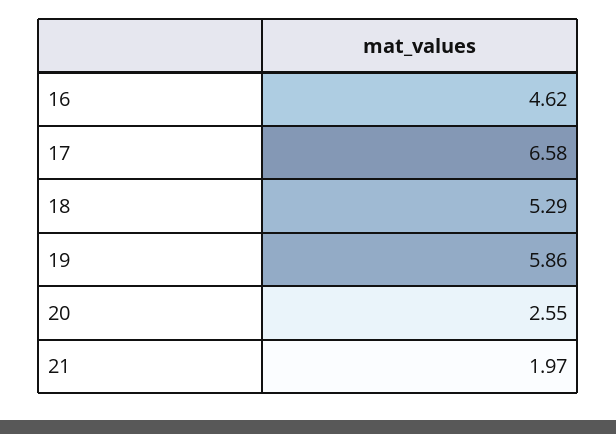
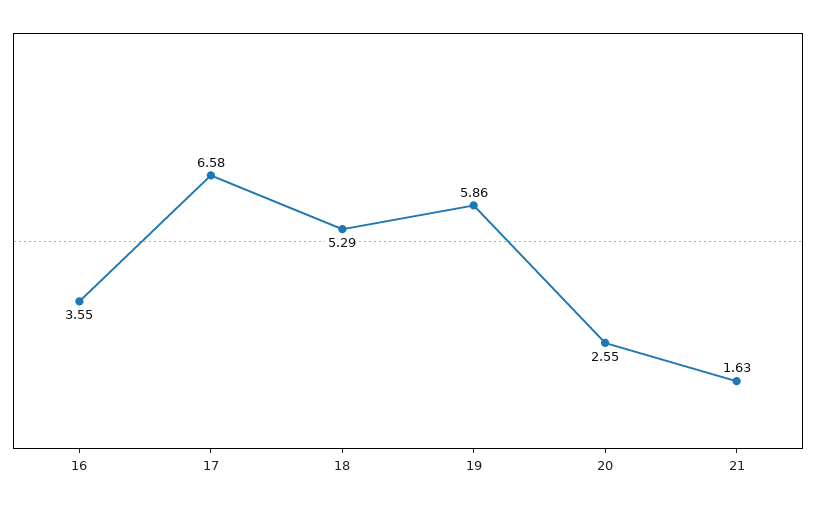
  {
-   "16": 4.62,
+   "16": 3.55,
    "17": 6.58,
    "18": 5.29,
    "19": 5.86,
    "20": 2.55,
-   "21": 1.97
+   "21": 1.63
  }

